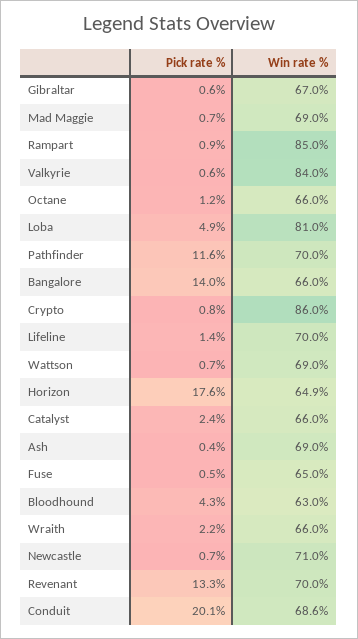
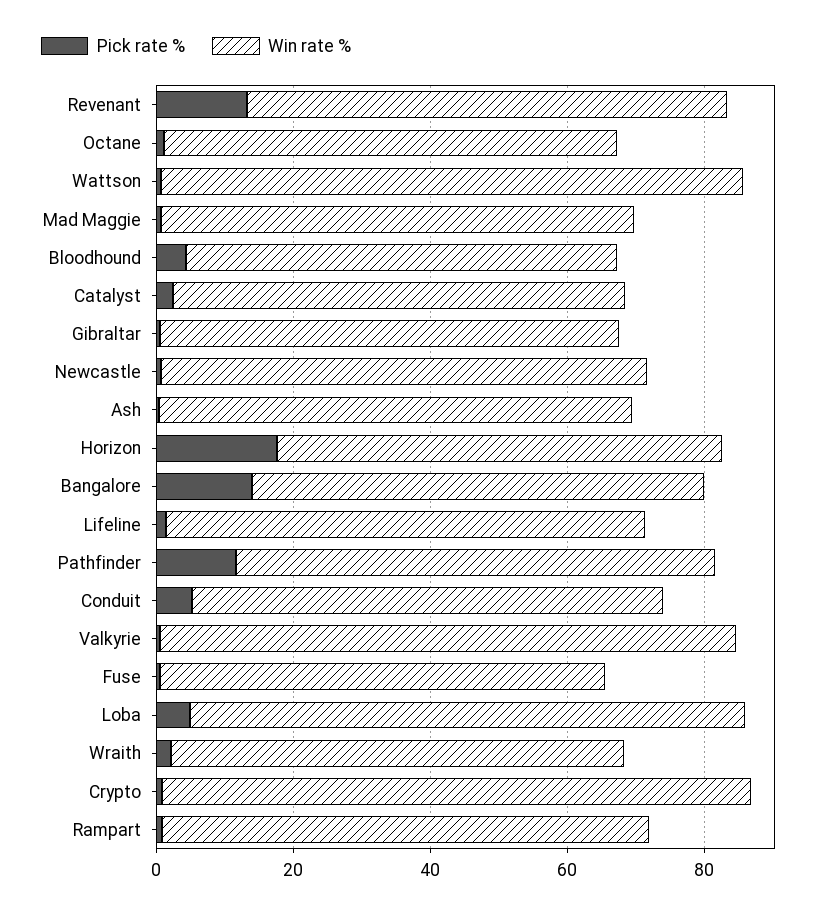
  {
    "Pick rate %": {
      "Gibraltar": 0.6,
      "Mad Maggie": 0.7,
      "Rampart": 0.9,
      "Valkyrie": 0.6,
      "Octane": 1.2,
      "Loba": 4.9,
      "Pathfinder": 11.6,
      "Bangalore": 14,
      "Crypto": 0.8,
      "Lifeline": 1.4,
      "Wattson": 0.7,
      "Horizon": 17.6,
      "Catalyst": 2.4,
      "Ash": 0.4,
      "Fuse": 0.5,
      "Bloodhound": 4.3,
      "Wraith": 2.2,
      "Newcastle": 0.7,
      "Revenant": 13.3,
-     "Conduit": 20.1
+     "Conduit": 5
    },
    "Win rate %": {
      "Gibraltar": 67,
      "Mad Maggie": 69,
-     "Rampart": 85,
+     "Rampart": 70,
      "Valkyrie": 84,
      "Octane": 66,
      "Loba": 81,
      "Pathfinder": 70,
      "Bangalore": 66,
      "Crypto": 86,
      "Lifeline": 70,
-     "Wattson": 69,
+     "Wattson": 85,
      "Horizon": 64.9,
      "Catalyst": 66,
      "Ash": 69,
      "Fuse": 65,
      "Bloodhound": 63,
      "Wraith": 66,
      "Newcastle": 71,
      "Revenant": 70,
      "Conduit": 68.6
    }
  }

